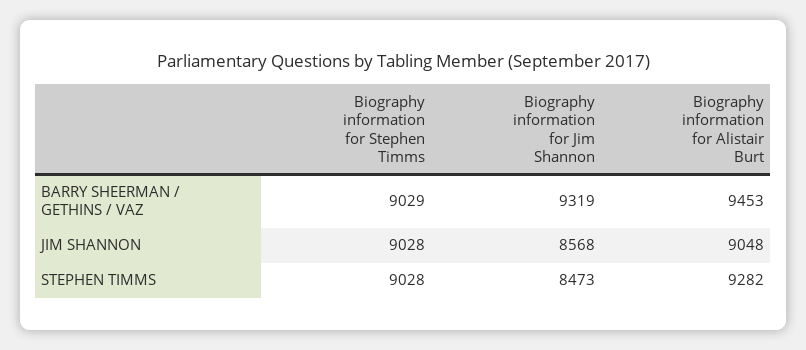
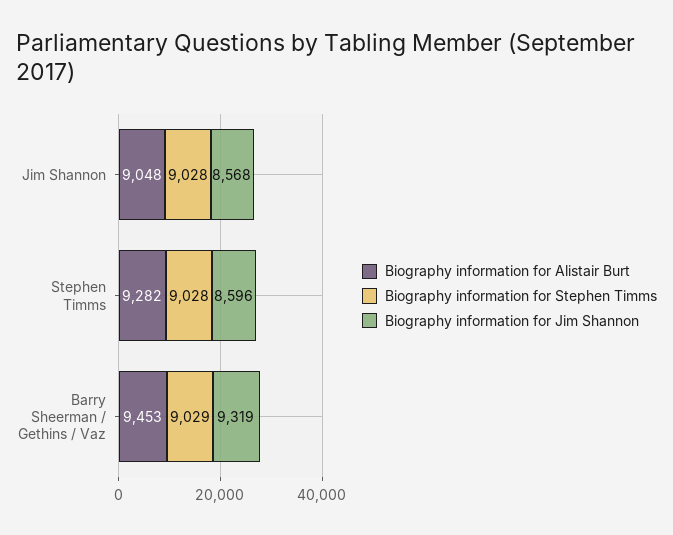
  {
    "Biography information for Stephen Timms": {
      "BARRY SHEERMAN / GETHINS / VAZ": 9029,
      "JIM SHANNON": 9028,
      "STEPHEN TIMMS": 9028
    },
    "Biography information for Jim Shannon": {
      "BARRY SHEERMAN / GETHINS / VAZ": 9319,
      "JIM SHANNON": 8568,
-     "STEPHEN TIMMS": 8473
+     "STEPHEN TIMMS": 8596
    },
    "Biography information for Alistair Burt": {
      "BARRY SHEERMAN / GETHINS / VAZ": 9453,
      "JIM SHANNON": 9048,
      "STEPHEN TIMMS": 9282
    }
  }

